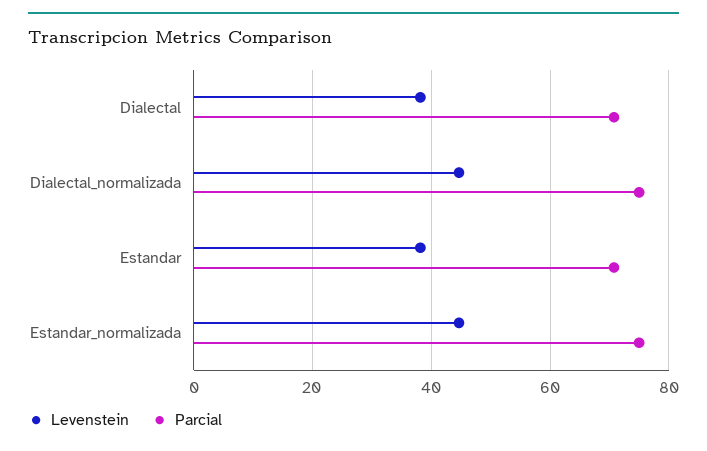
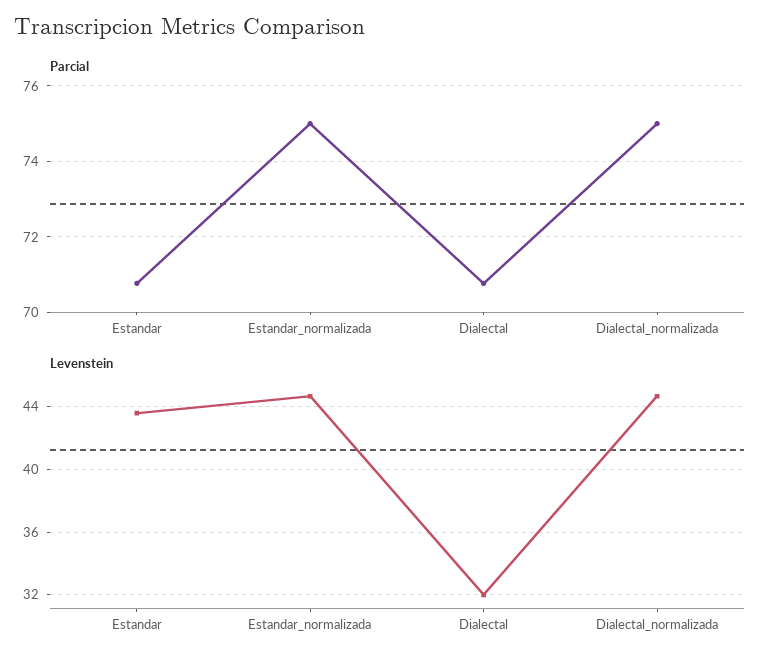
  {
    "Levenstein": {
-     "Dialectal": 38,
+     "Dialectal": 32,
      "Dialectal_normalizada": 44.5,
-     "Estandar": 38,
+     "Estandar": 43.5,
      "Estandar_normalizada": 44.5
    },
    "Parcial": {
      "Dialectal": 70.8,
      "Dialectal_normalizada": 75,
      "Estandar": 70.8,
      "Estandar_normalizada": 75
    }
  }

